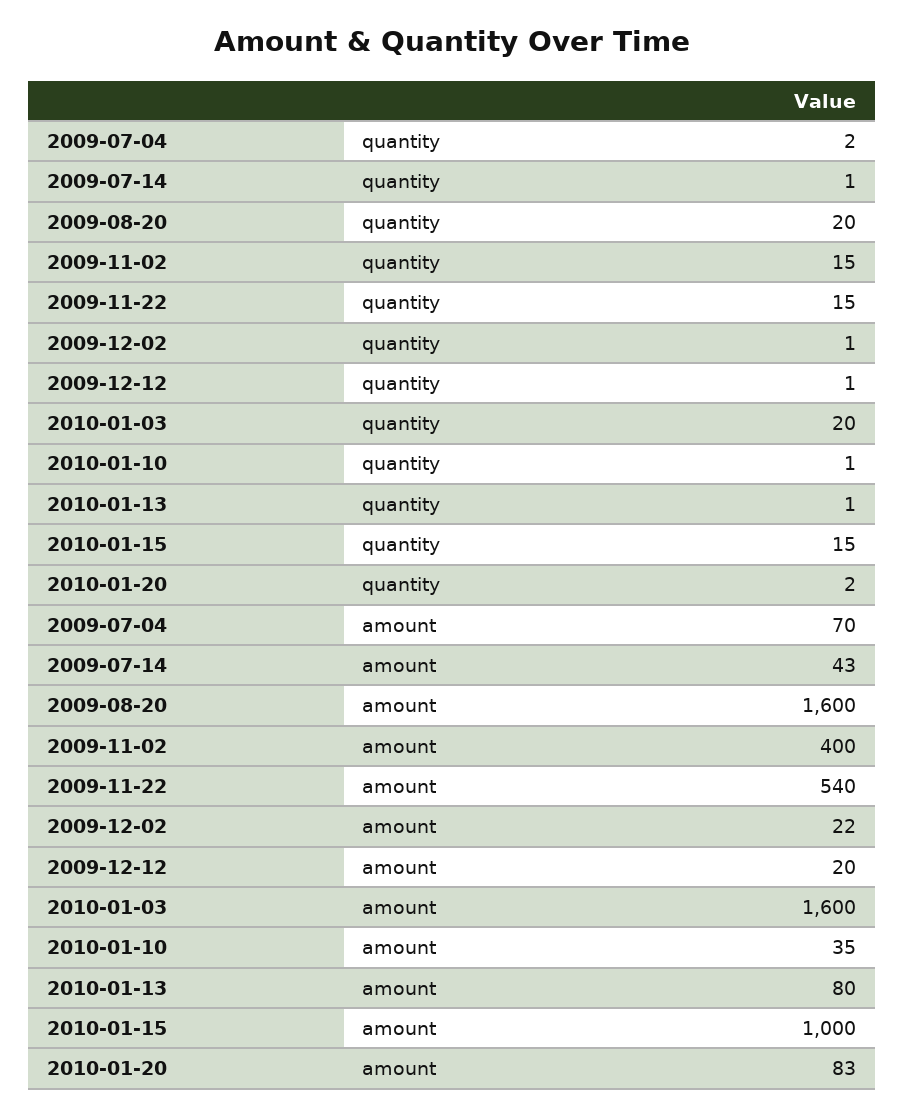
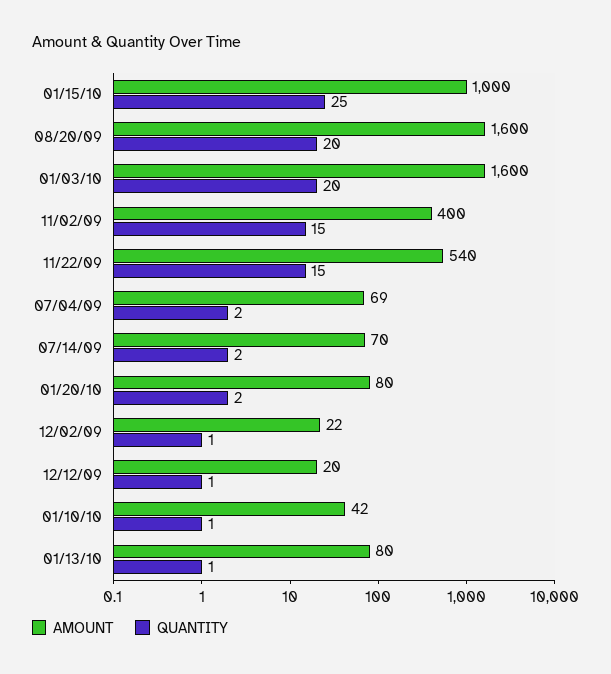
  {
    "quantity": {
      "2009-07-04": 2,
-     "2009-07-14": 1,
+     "2009-07-14": 2,
      "2009-08-20": 20,
      "2009-11-02": 15,
      "2009-11-22": 15,
      "2009-12-02": 1,
      "2009-12-12": 1,
      "2010-01-03": 20,
      "2010-01-10": 1,
      "2010-01-13": 1,
-     "2010-01-15": 15,
+     "2010-01-15": 25,
      "2010-01-20": 2
    },
    "amount": {
-     "2009-07-04": 70,
+     "2009-07-04": 69,
-     "2009-07-14": 43,
+     "2009-07-14": 70,
      "2009-08-20": 1600,
      "2009-11-02": 400,
      "2009-11-22": 540,
      "2009-12-02": 22,
      "2009-12-12": 20,
      "2010-01-03": 1600,
-     "2010-01-10": 35,
+     "2010-01-10": 42,
      "2010-01-13": 80,
      "2010-01-15": 1000,
-     "2010-01-20": 83
+     "2010-01-20": 80
    }
  }

